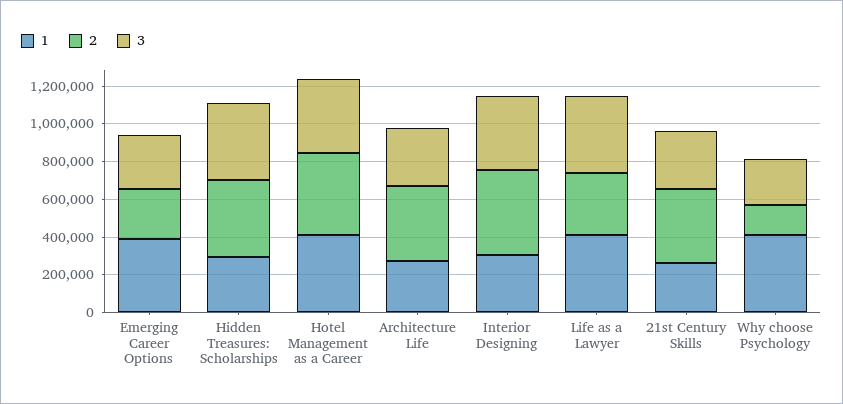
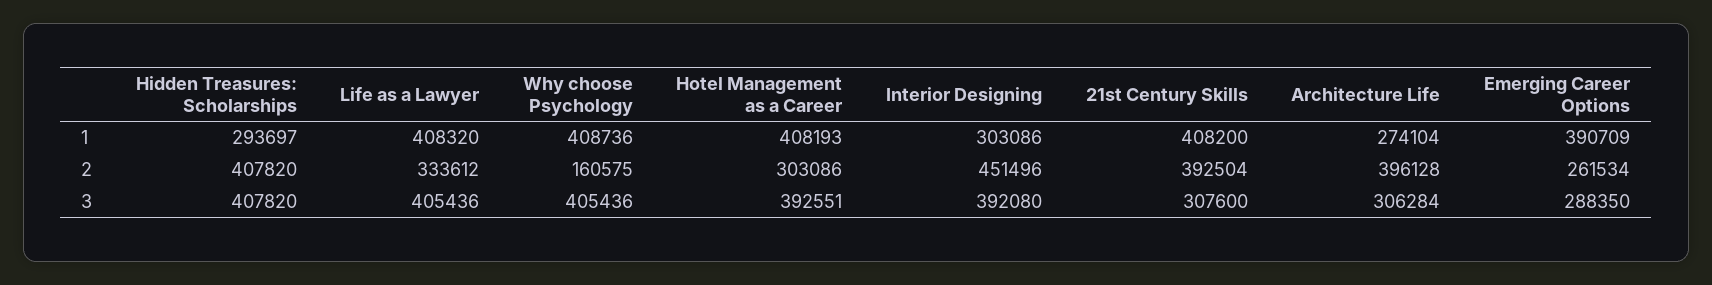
  {
    "1": {
      "Emerging Career Options": 390709,
      "Hidden Treasures: Scholarships": 293697,
      "Hotel Management as a Career": 408193,
      "Architecture Life": 274104,
      "Interior Designing": 303086,
      "Life as a Lawyer": 408320,
-     "21st Century Skills": 250000,
+     "21st Century Skills": 408200,
      "Why choose Psychology": 408736
    },
    "2": {
      "Emerging Career Options": 261534,
      "Hidden Treasures: Scholarships": 407820,
-     "Hotel Management as a Career": 450000,
+     "Hotel Management as a Career": 303086,
      "Architecture Life": 396128,
      "Interior Designing": 451496,
      "Life as a Lawyer": 333612,
      "21st Century Skills": 392504,
      "Why choose Psychology": 160575
    },
    "3": {
      "Emerging Career Options": 288350,
      "Hidden Treasures: Scholarships": 407820,
      "Hotel Management as a Career": 392551,
      "Architecture Life": 306284,
      "Interior Designing": 392080,
      "Life as a Lawyer": 405436,
      "21st Century Skills": 307600,
-     "Why choose Psychology": 250000
+     "Why choose Psychology": 405436
    }
  }

